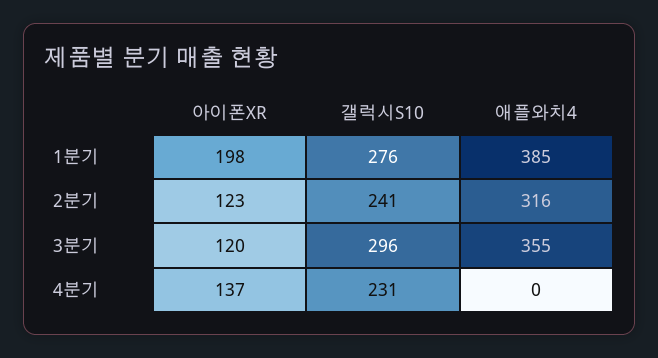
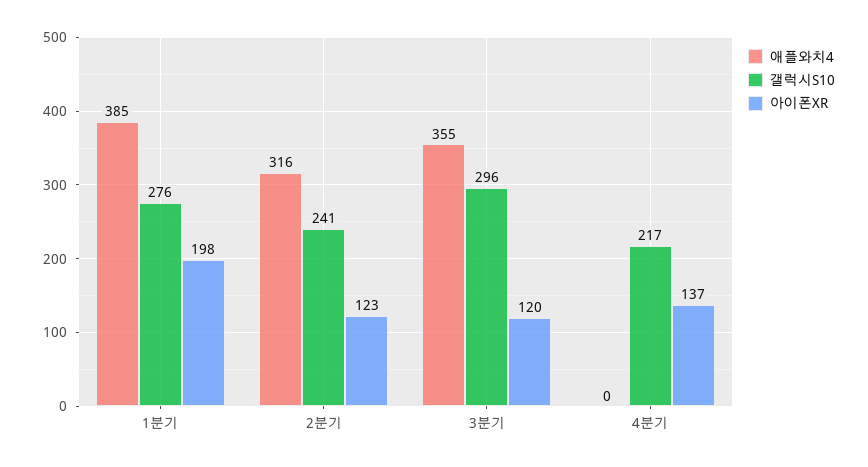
  {
    "아이폰XR": {
      "1분기": 198,
      "2분기": 123,
      "3분기": 120,
      "4분기": 137
    },
    "갤럭시S10": {
      "1분기": 276,
      "2분기": 241,
      "3분기": 296,
-     "4분기": 231
+     "4분기": 217
    },
    "애플와치4": {
      "1분기": 385,
      "2분기": 316,
      "3분기": 355,
      "4분기": 0
    }
  }

